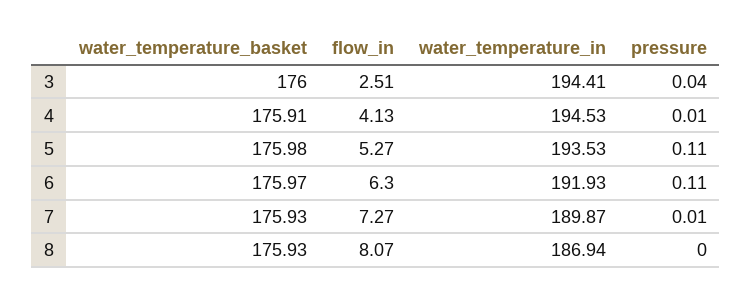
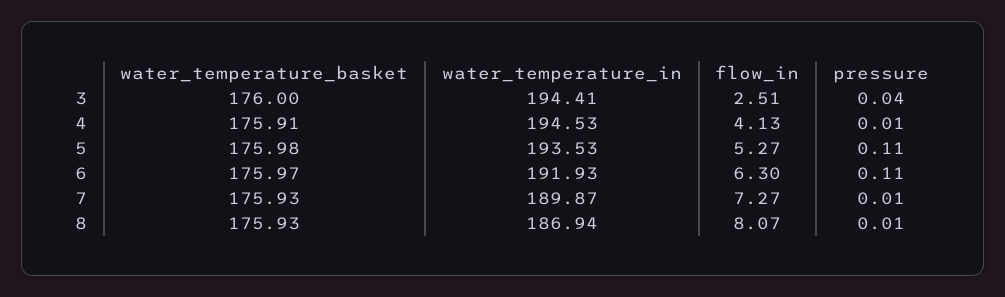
  {
    "water_temperature_basket": {
      "3": 176,
      "4": 175.91,
      "5": 175.98,
      "6": 175.97,
      "7": 175.93,
      "8": 175.93
    },
    "flow_in": {
      "3": 2.51,
      "4": 4.13,
      "5": 5.27,
      "6": 6.3,
      "7": 7.27,
      "8": 8.07
    },
    "water_temperature_in": {
      "3": 194.41,
      "4": 194.53,
      "5": 193.53,
      "6": 191.93,
      "7": 189.87,
      "8": 186.94
    },
    "pressure": {
      "3": 0.04,
      "4": 0.01,
      "5": 0.11,
      "6": 0.11,
      "7": 0.01,
-     "8": 0
+     "8": 0.01
    }
  }

